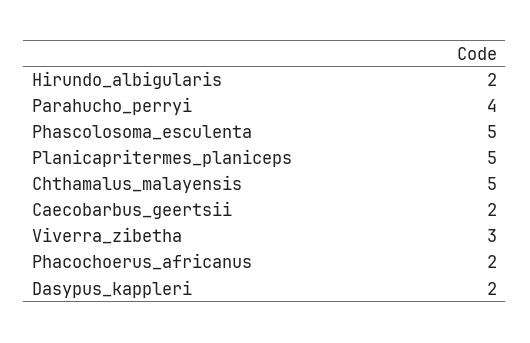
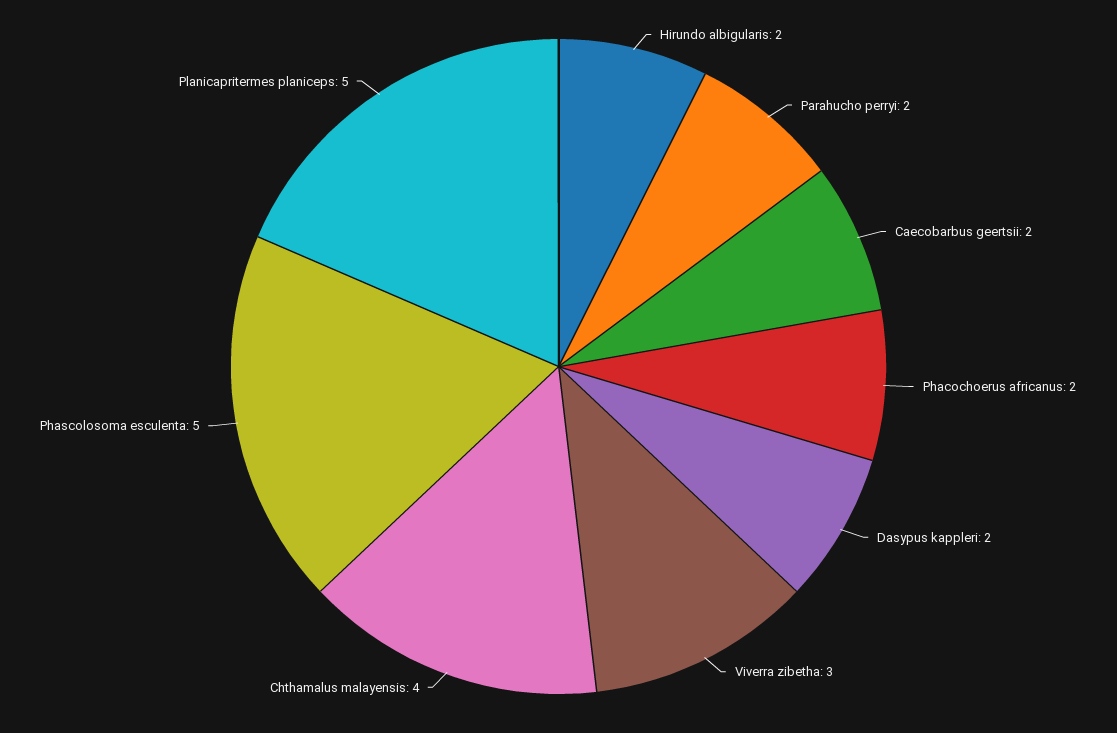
  {
    "Hirundo_albigularis": 2,
-   "Parahucho_perryi": 4,
+   "Parahucho_perryi": 2,
    "Phascolosoma_esculenta": 5,
    "Planicapritermes_planiceps": 5,
-   "Chthamalus_malayensis": 5,
+   "Chthamalus_malayensis": 4,
    "Caecobarbus_geertsii": 2,
    "Viverra_zibetha": 3,
    "Phacochoerus_africanus": 2,
    "Dasypus_kappleri": 2
  }

